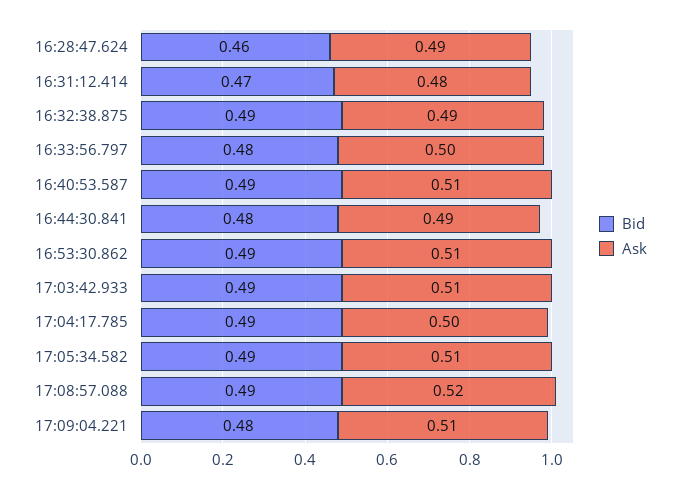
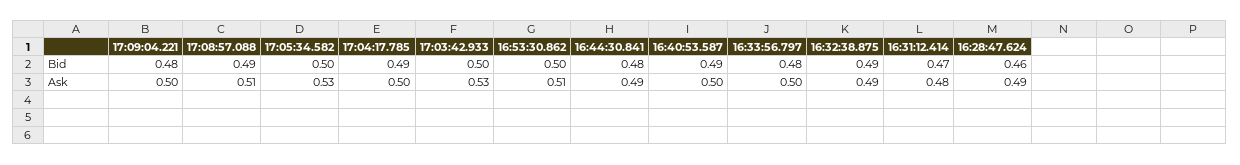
  {
    "Bid": {
      "16:28:47.624": 0.46,
      "16:31:12.414": 0.47,
      "16:32:38.875": 0.49,
      "16:33:56.797": 0.48,
      "16:40:53.587": 0.49,
      "16:44:30.841": 0.48,
-     "16:53:30.862": 0.49,
+     "16:53:30.862": 0.5,
-     "17:03:42.933": 0.49,
+     "17:03:42.933": 0.5,
      "17:04:17.785": 0.49,
-     "17:05:34.582": 0.49,
+     "17:05:34.582": 0.5,
      "17:08:57.088": 0.49,
      "17:09:04.221": 0.48
    },
    "Ask": {
      "16:28:47.624": 0.49,
      "16:31:12.414": 0.48,
      "16:32:38.875": 0.49,
      "16:33:56.797": 0.5,
-     "16:40:53.587": 0.51,
+     "16:40:53.587": 0.5,
      "16:44:30.841": 0.49,
      "16:53:30.862": 0.51,
-     "17:03:42.933": 0.51,
+     "17:03:42.933": 0.53,
      "17:04:17.785": 0.5,
-     "17:05:34.582": 0.51,
+     "17:05:34.582": 0.53,
-     "17:08:57.088": 0.52,
+     "17:08:57.088": 0.51,
-     "17:09:04.221": 0.51
+     "17:09:04.221": 0.5
    }
  }

